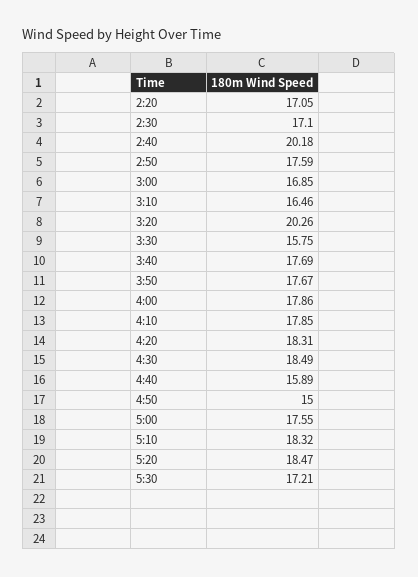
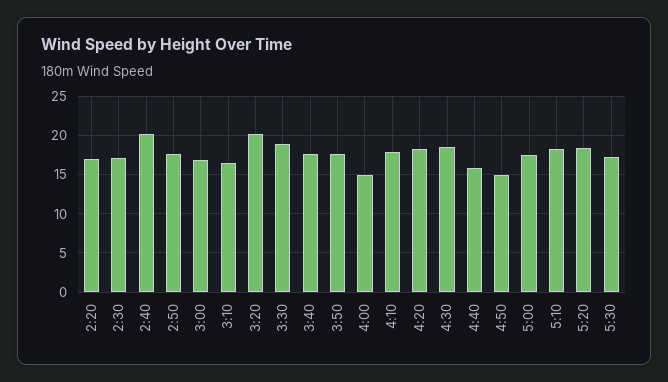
  {
    "2:20": 17.05,
    "2:30": 17.1,
    "2:40": 20.18,
    "2:50": 17.59,
    "3:00": 16.85,
    "3:10": 16.46,
    "3:20": 20.26,
-   "3:30": 15.75,
+   "3:30": 19,
    "3:40": 17.69,
    "3:50": 17.67,
-   "4:00": 17.86,
+   "4:00": 15,
    "4:10": 17.85,
    "4:20": 18.31,
    "4:30": 18.49,
    "4:40": 15.89,
    "4:50": 15,
    "5:00": 17.55,
    "5:10": 18.32,
    "5:20": 18.47,
    "5:30": 17.21
  }

